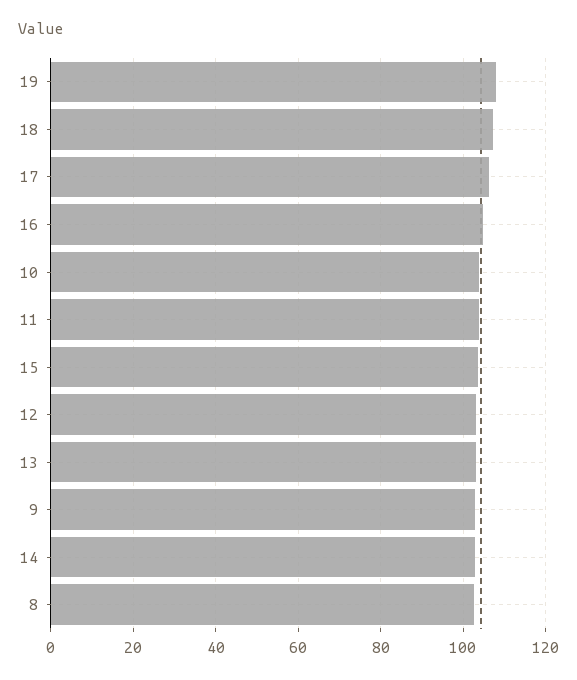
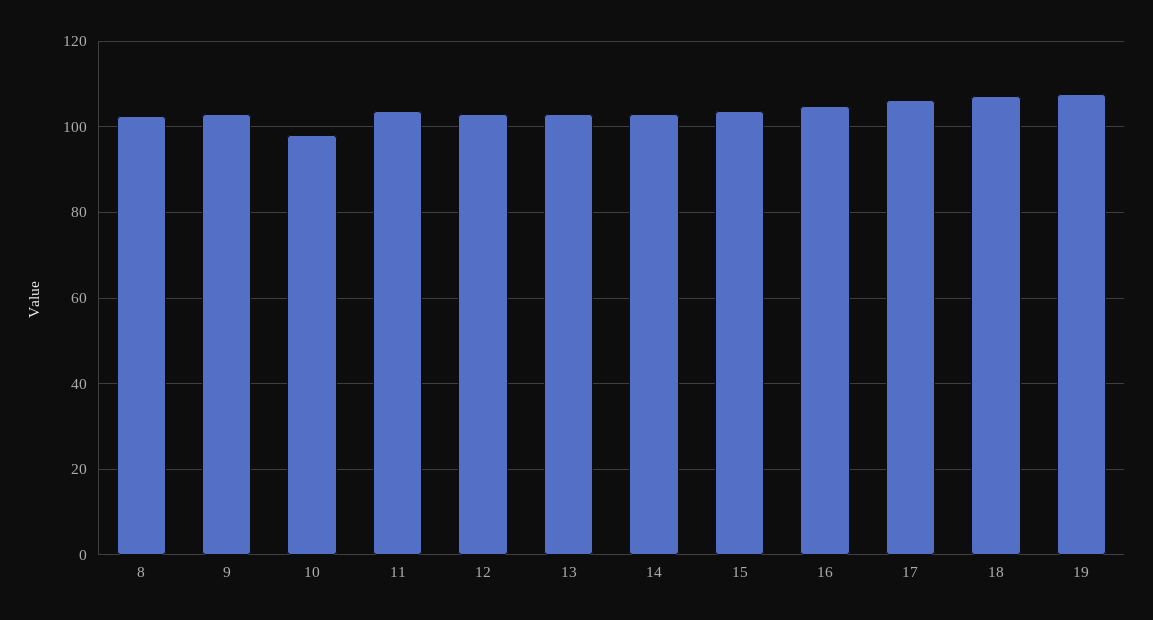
  {
    "19": 108,
    "18": 108,
    "17": 106,
    "16": 104,
-   "10": 104,
+   "10": 98,
    "11": 104,
    "15": 104,
    "12": 104,
    "13": 104,
    "9": 102,
    "14": 102,
    "8": 102
  }

